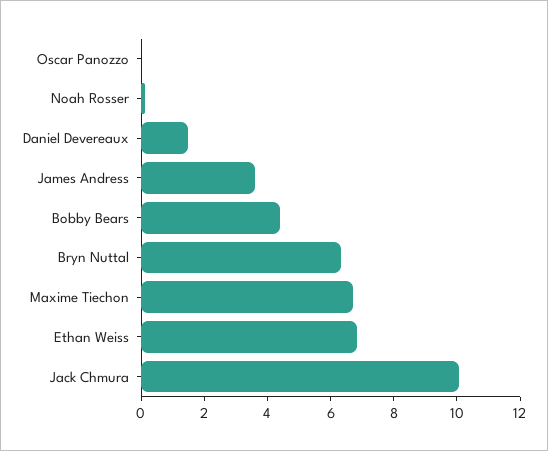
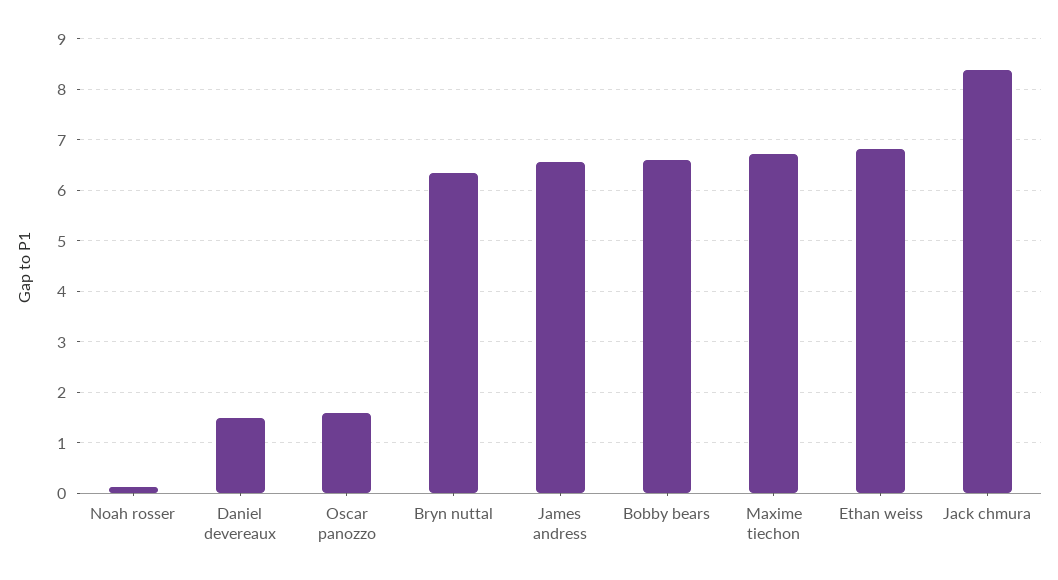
  {
-   "Oscar Panozzo": 0,
+   "Oscar Panozzo": 1.6,
    "Noah Rosser": 0.2,
    "Daniel Devereaux": 1.6,
-   "James Andress": 3.5,
+   "James Andress": 6.6,
-   "Bobby Bears": 4.5,
+   "Bobby Bears": 6.6,
    "Bryn Nuttal": 6.4,
    "Maxime Tiechon": 6.8,
    "Ethan Weiss": 6.8,
-   "Jack Chmura": 10
+   "Jack Chmura": 8.4
  }

